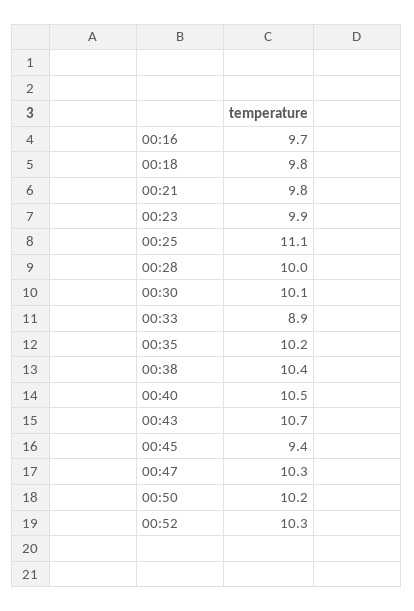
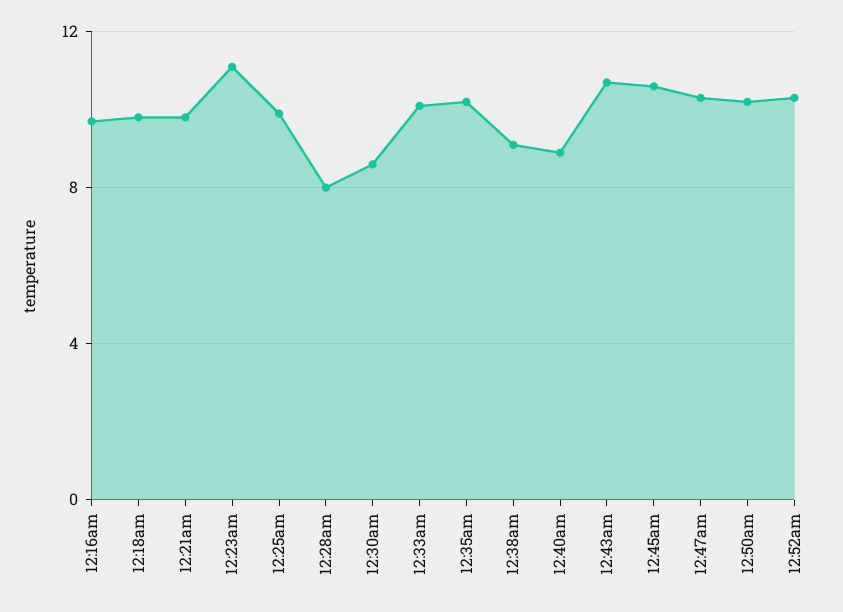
  {
    "00:16": 9.7,
    "00:18": 9.8,
    "00:21": 9.8,
-   "00:23": 9.9,
+   "00:23": 11,
-   "00:25": 11.1,
+   "00:25": 10,
-   "00:28": 10,
+   "00:28": 8,
-   "00:30": 10.1,
+   "00:30": 8.5,
-   "00:33": 8.9,
+   "00:33": 10,
    "00:35": 10.2,
-   "00:38": 10.4,
+   "00:38": 9,
-   "00:40": 10.5,
+   "00:40": 9,
    "00:43": 10.7,
-   "00:45": 9.4,
+   "00:45": 10.5,
    "00:47": 10.3,
    "00:50": 10.2,
    "00:52": 10.3
  }

